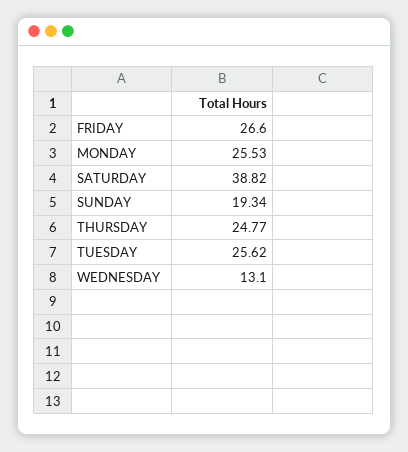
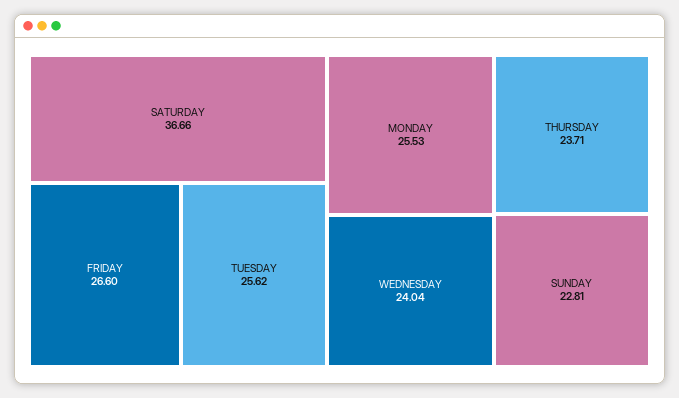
  {
    "FRIDAY": 26.6,
    "MONDAY": 25.53,
-   "SATURDAY": 38.82,
+   "SATURDAY": 36.66,
-   "SUNDAY": 19.34,
+   "SUNDAY": 22.81,
-   "THURSDAY": 24.77,
+   "THURSDAY": 23.71,
    "TUESDAY": 25.62,
-   "WEDNESDAY": 13.1
+   "WEDNESDAY": 24.04
  }

